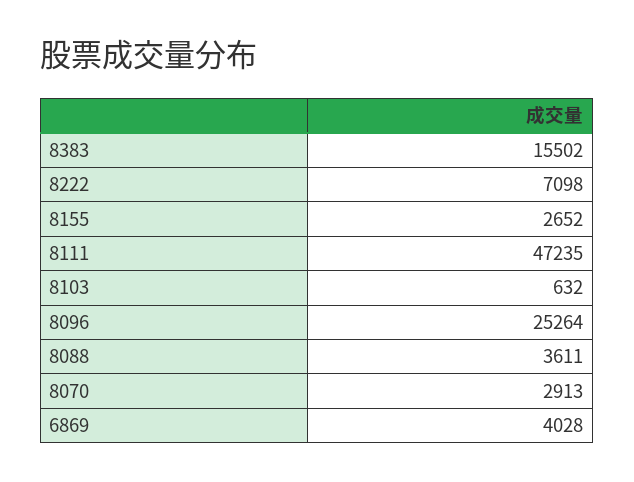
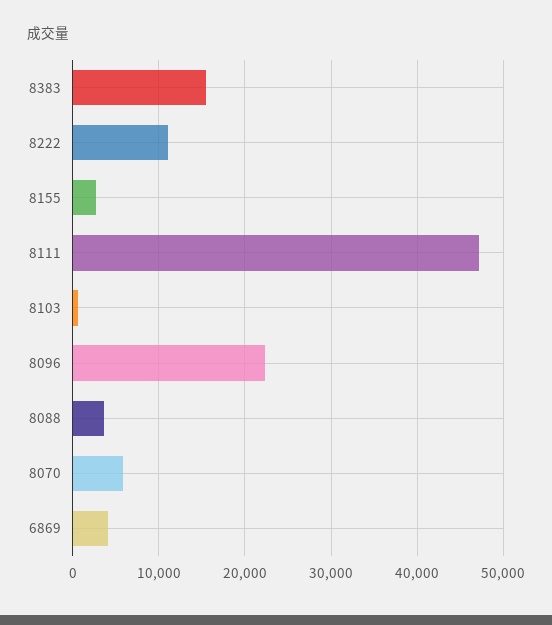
  {
    "8383": 15502,
-   "8222": 7098,
+   "8222": 11000,
    "8155": 2652,
    "8111": 47235,
    "8103": 632,
-   "8096": 25264,
+   "8096": 22000,
    "8088": 3611,
-   "8070": 2913,
+   "8070": 6000,
    "6869": 4028
  }

